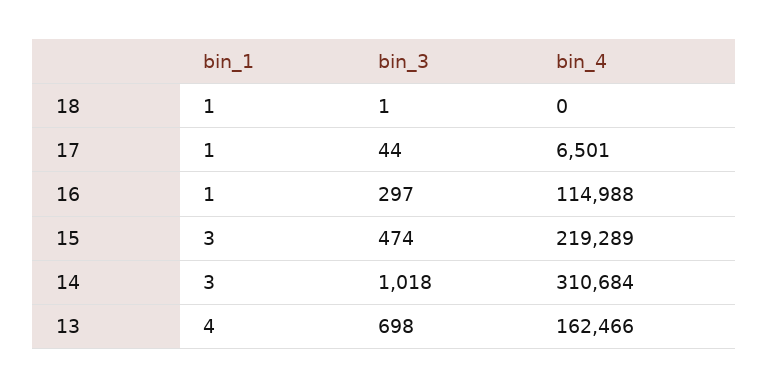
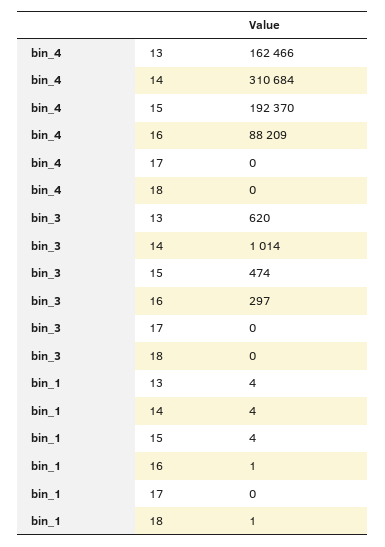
  {
    "bin_1": {
      "18": 1,
-     "17": 1,
+     "17": 0,
      "16": 1,
-     "15": 3,
+     "15": 4,
-     "14": 3,
+     "14": 4,
      "13": 4
    },
    "bin_3": {
-     "18": 1,
+     "18": 0,
-     "17": 44,
+     "17": 0,
      "16": 297,
      "15": 474,
-     "14": 1018,
+     "14": 1014,
-     "13": 698
+     "13": 620
    },
    "bin_4": {
      "18": 0,
-     "17": 6501,
+     "17": 0,
-     "16": 114988,
+     "16": 88209,
-     "15": 219289,
+     "15": 192370,
      "14": 310684,
      "13": 162466
    }
  }

